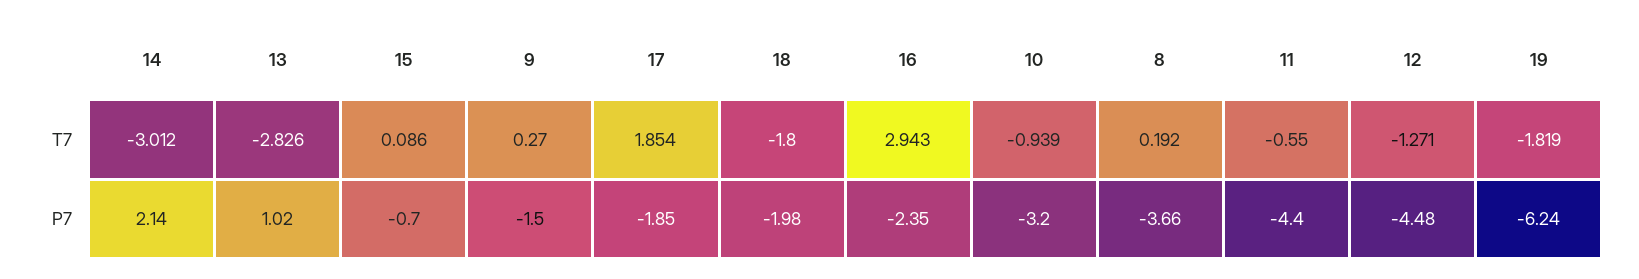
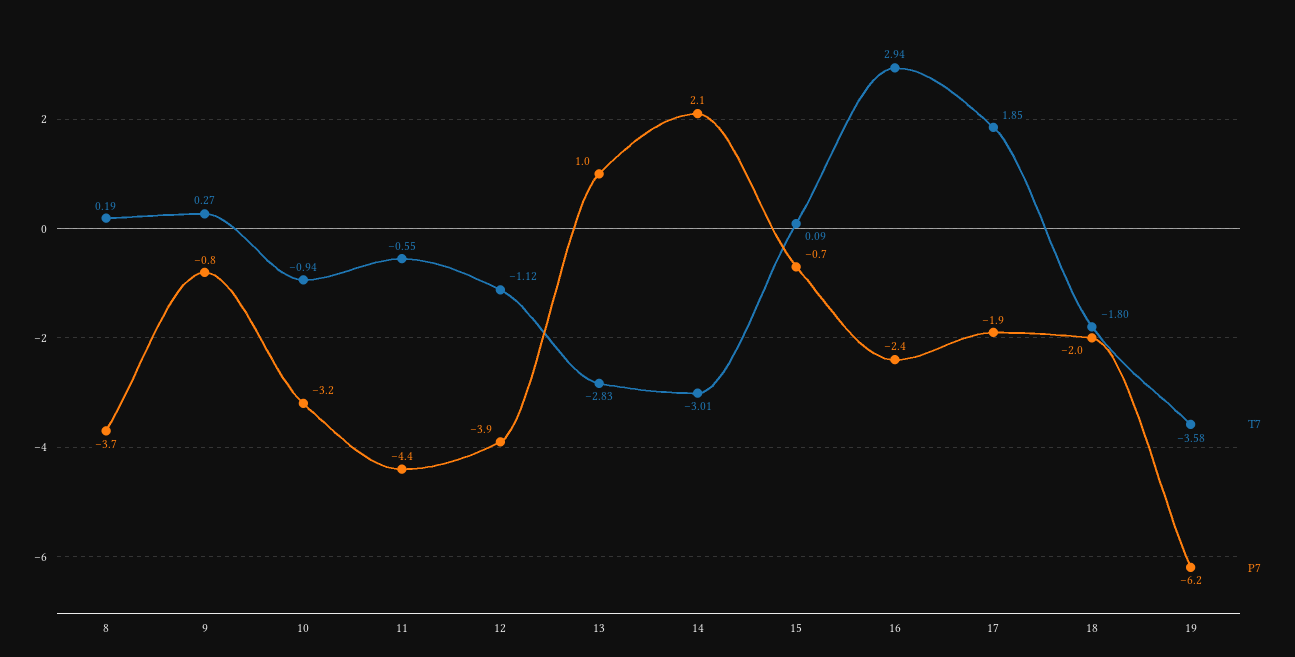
  {
    "T7": {
      "14": -3.012,
      "13": -2.826,
      "15": 0.086,
      "9": 0.27,
      "17": 1.854,
      "18": -1.8,
      "16": 2.943,
      "10": -0.939,
      "8": 0.192,
      "11": -0.55,
-     "12": -1.271,
+     "12": -1.12,
-     "19": -1.819
+     "19": -3.58
    },
    "P7": {
      "14": 2.14,
      "13": 1.02,
      "15": -0.7,
-     "9": -1.5,
+     "9": -0.8,
      "17": -1.85,
      "18": -1.98,
      "16": -2.35,
      "10": -3.2,
      "8": -3.66,
      "11": -4.4,
-     "12": -4.48,
+     "12": -3.9,
      "19": -6.24
    }
  }

